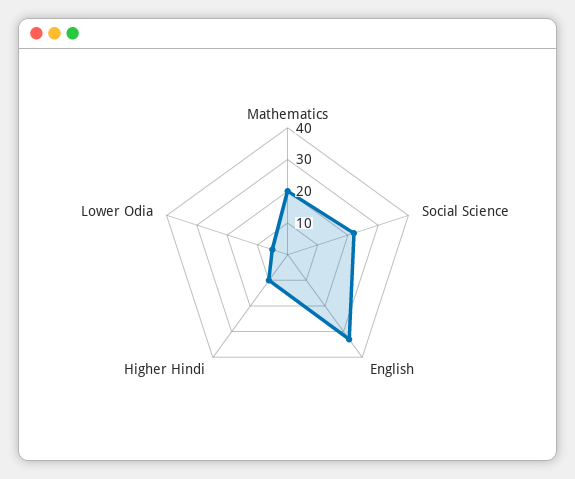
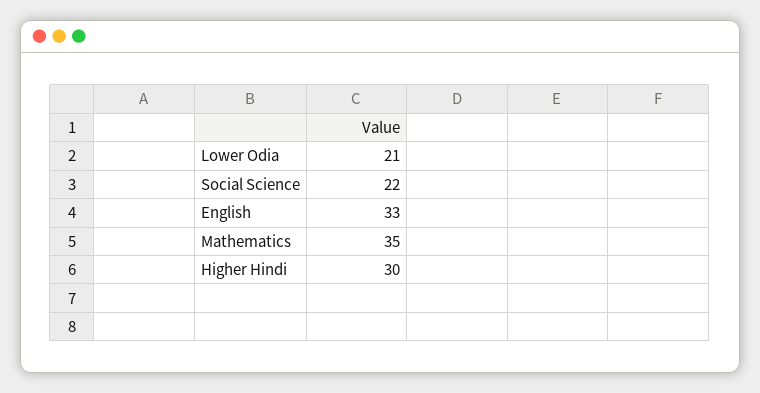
  {
-   "Mathematics": 20,
+   "Mathematics": 35,
    "Social Science": 22,
    "English": 33,
-   "Higher Hindi": 10,
+   "Higher Hindi": 30,
-   "Lower Odia": 5
+   "Lower Odia": 21
  }

